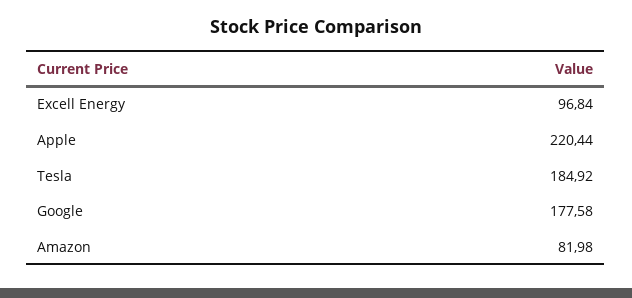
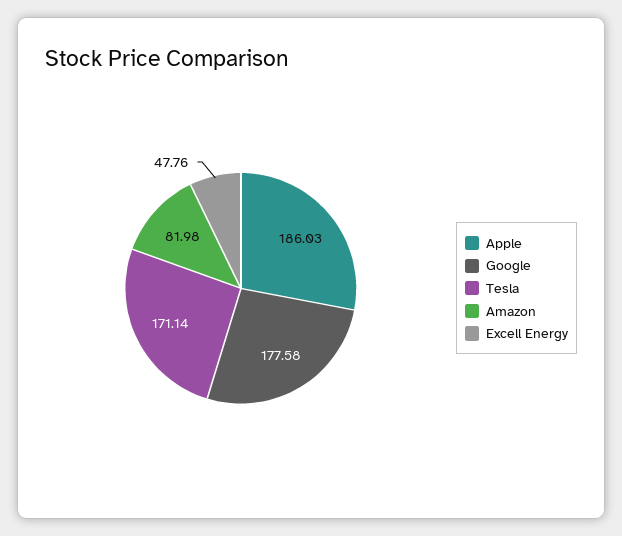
  {
-   "Excell Energy": 96.84,
+   "Excell Energy": 47.76,
-   "Apple": 220.44,
+   "Apple": 186.03,
-   "Tesla": 184.92,
+   "Tesla": 171.14,
    "Google": 177.58,
    "Amazon": 81.98
  }

